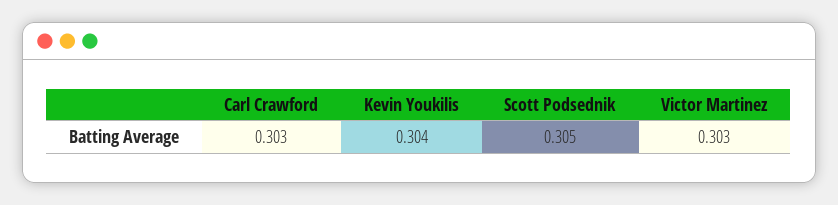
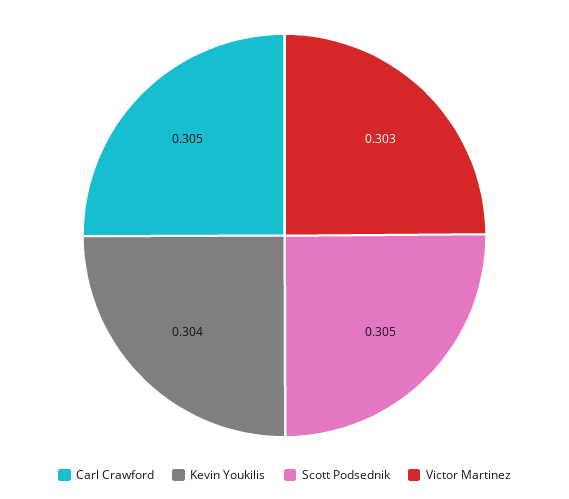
  {
-   "Carl Crawford": 0.303,
+   "Carl Crawford": 0.305,
    "Kevin Youkilis": 0.304,
    "Scott Podsednik": 0.305,
    "Victor Martinez": 0.303
  }

